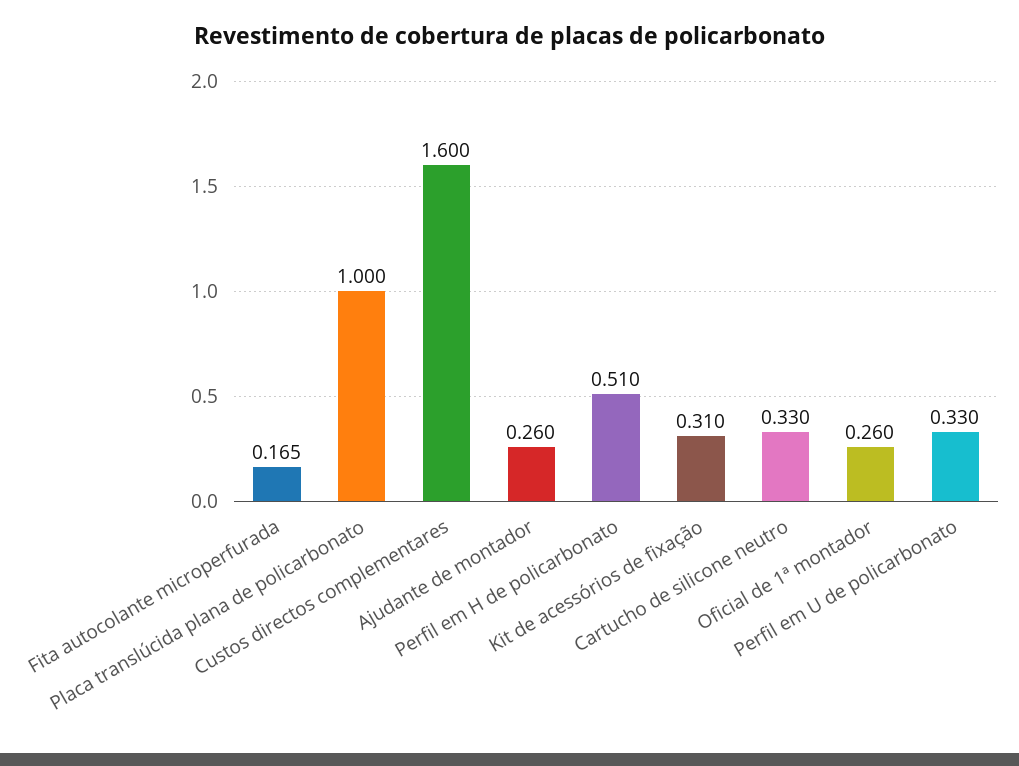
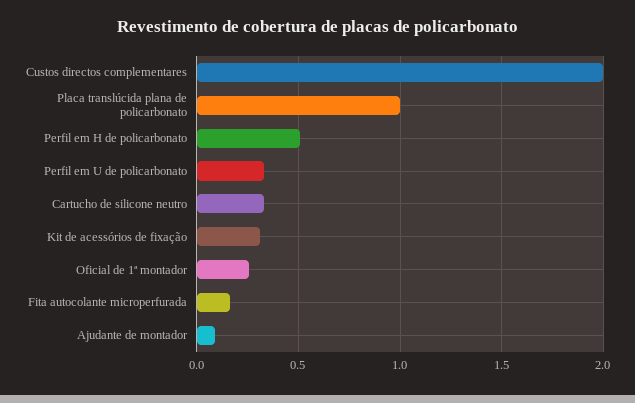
  {
    "Fita autocolante microperfurada": 0.165,
    "Placa translúcida plana de policarbonato": 1,
-   "Custos directos complementares": 1.6,
+   "Custos directos complementares": 2,
-   "Ajudante de montador": 0.26,
+   "Ajudante de montador": 0.1,
    "Perfil em H de policarbonato": 0.51,
    "Kit de acessórios de fixação": 0.31,
    "Cartucho de silicone neutro": 0.33,
    "Oficial de 1ª montador": 0.26,
    "Perfil em U de policarbonato": 0.33
  }

